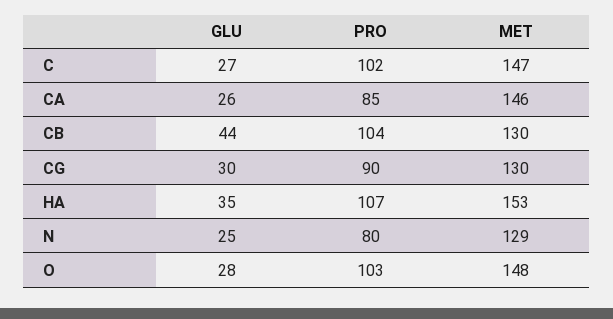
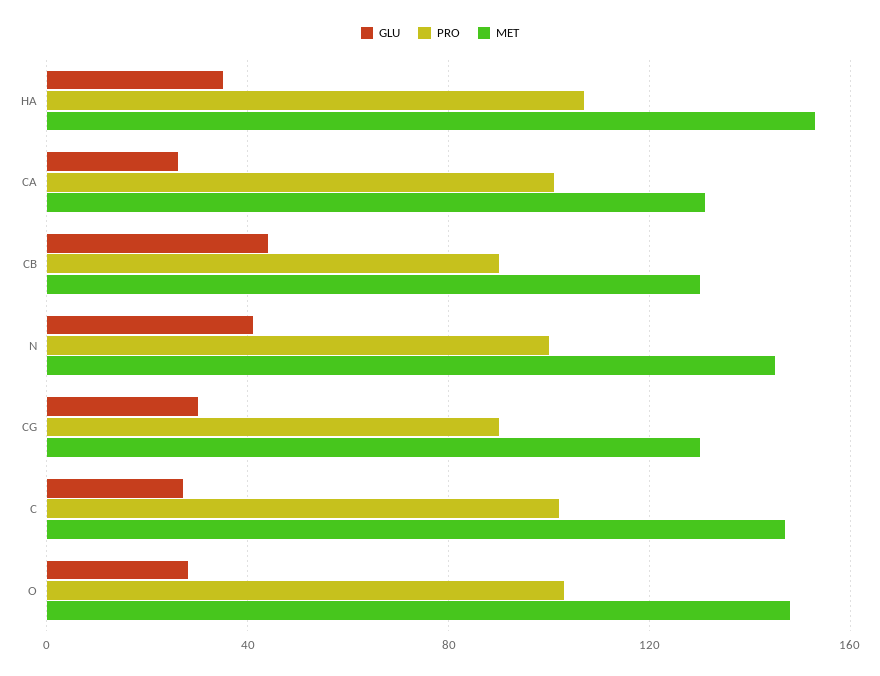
  {
    "GLU": {
      "C": 27,
      "CA": 26,
      "CB": 44,
      "CG": 30,
      "HA": 35,
-     "N": 25,
+     "N": 40,
      "O": 28
    },
    "PRO": {
      "C": 102,
-     "CA": 85,
+     "CA": 100,
-     "CB": 104,
+     "CB": 90,
      "CG": 90,
      "HA": 107,
-     "N": 80,
+     "N": 100,
      "O": 103
    },
    "MET": {
      "C": 147,
-     "CA": 146,
+     "CA": 130,
      "CB": 130,
      "CG": 130,
      "HA": 153,
-     "N": 129,
+     "N": 145,
      "O": 148
    }
  }

